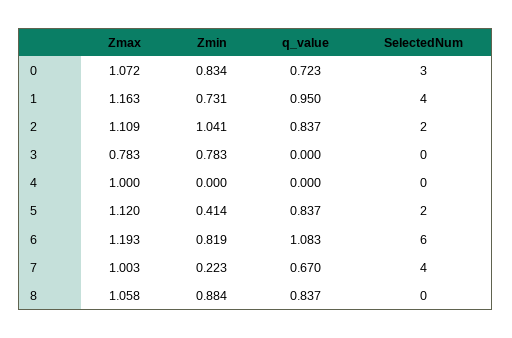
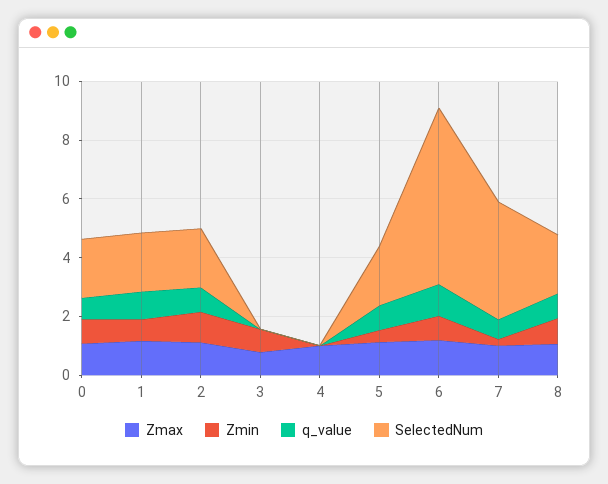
  {
    "Zmax": {
      "0": 1.072,
      "1": 1.163,
      "2": 1.109,
      "3": 0.783,
      "4": 1,
      "5": 1.12,
      "6": 1.193,
      "7": 1.003,
      "8": 1.058
    },
    "Zmin": {
      "0": 0.834,
      "1": 0.731,
      "2": 1.041,
      "3": 0.783,
      "4": 0,
      "5": 0.414,
      "6": 0.819,
      "7": 0.223,
      "8": 0.884
    },
    "q_value": {
      "0": 0.723,
      "1": 0.95,
      "2": 0.837,
      "3": 0,
      "4": 0,
      "5": 0.837,
      "6": 1.083,
      "7": 0.67,
      "8": 0.837
    },
    "SelectedNum": {
-     "0": 3,
+     "0": 2,
-     "1": 4,
+     "1": 2,
      "2": 2,
      "3": 0,
      "4": 0,
      "5": 2,
      "6": 6,
      "7": 4,
-     "8": 0
+     "8": 2
    }
  }

